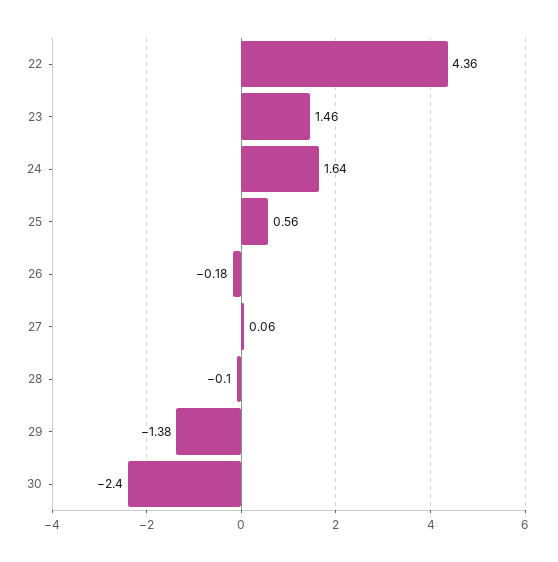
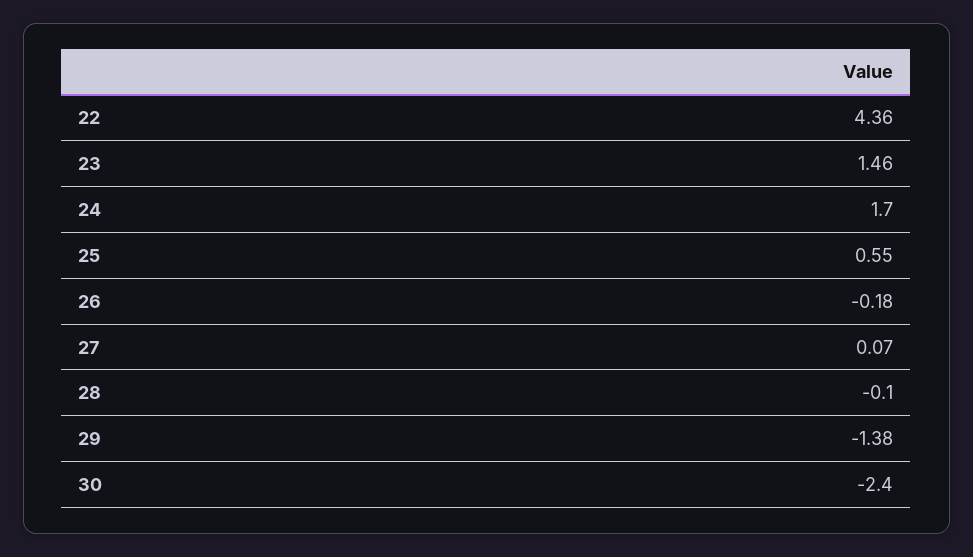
  {
    "22": 4.36,
    "23": 1.46,
-   "24": 1.64,
+   "24": 1.7,
-   "25": 0.56,
+   "25": 0.55,
    "26": -0.18,
-   "27": 0.06,
+   "27": 0.07,
    "28": -0.1,
    "29": -1.38,
    "30": -2.4
  }

